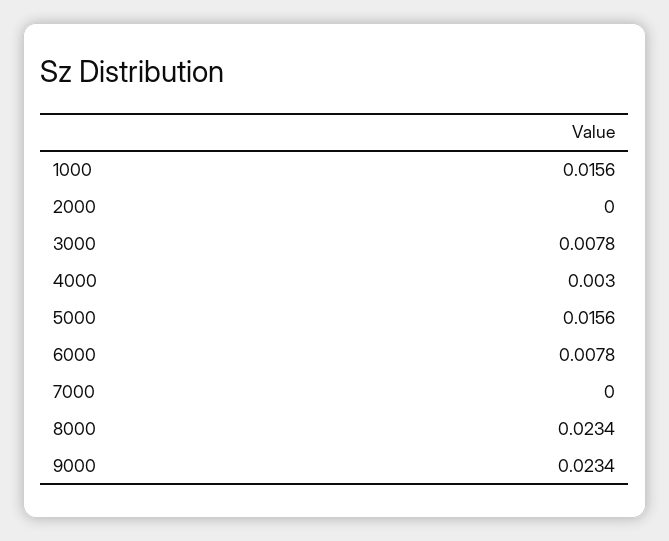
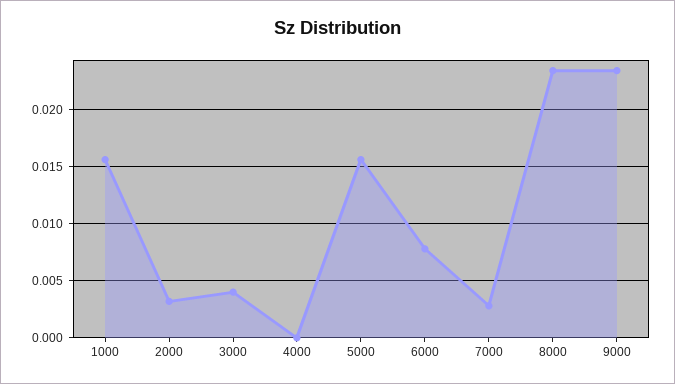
  {
    "1000": 0.0156,
-   "2000": 0,
+   "2000": 0.003,
-   "3000": 0.0078,
+   "3000": 0.004,
-   "4000": 0.003,
+   "4000": 0,
    "5000": 0.0156,
    "6000": 0.0078,
-   "7000": 0,
+   "7000": 0.003,
    "8000": 0.0234,
    "9000": 0.0234
  }

